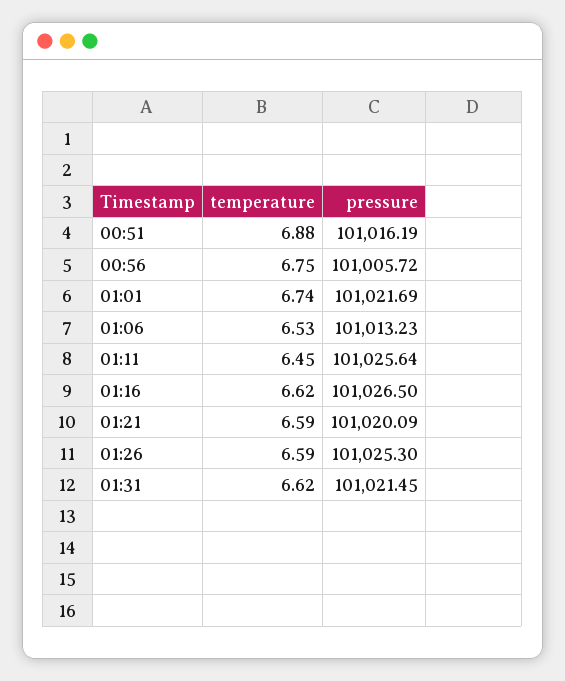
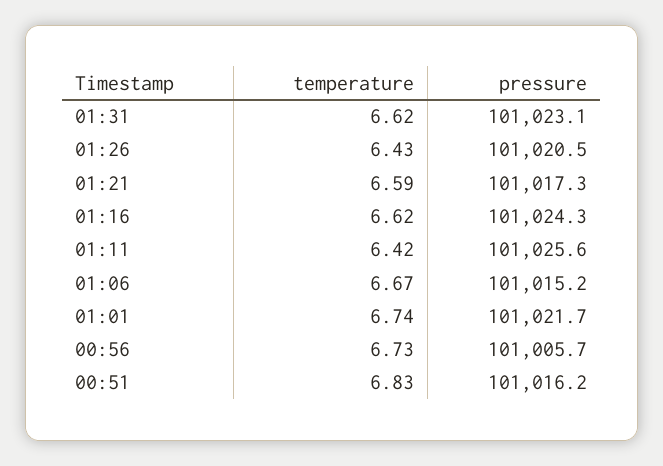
  {
    "temperature": {
-     "00:51": 6.88,
+     "00:51": 6.83,
-     "00:56": 6.75,
+     "00:56": 6.73,
      "01:01": 6.74,
-     "01:06": 6.53,
+     "01:06": 6.67,
-     "01:11": 6.45,
+     "01:11": 6.42,
      "01:16": 6.62,
      "01:21": 6.59,
-     "01:26": 6.59,
+     "01:26": 6.43,
      "01:31": 6.62
    },
    "pressure": {
      "00:51": 101016.19,
      "00:56": 101005.72,
      "01:01": 101021.69,
-     "01:06": 101013.23,
+     "01:06": 101015.2,
      "01:11": 101025.64,
-     "01:16": 101026.5,
+     "01:16": 101024.3,
-     "01:21": 101020.09,
+     "01:21": 101017.3,
-     "01:26": 101025.3,
+     "01:26": 101020.5,
-     "01:31": 101021.45
+     "01:31": 101023.1
    }
  }

